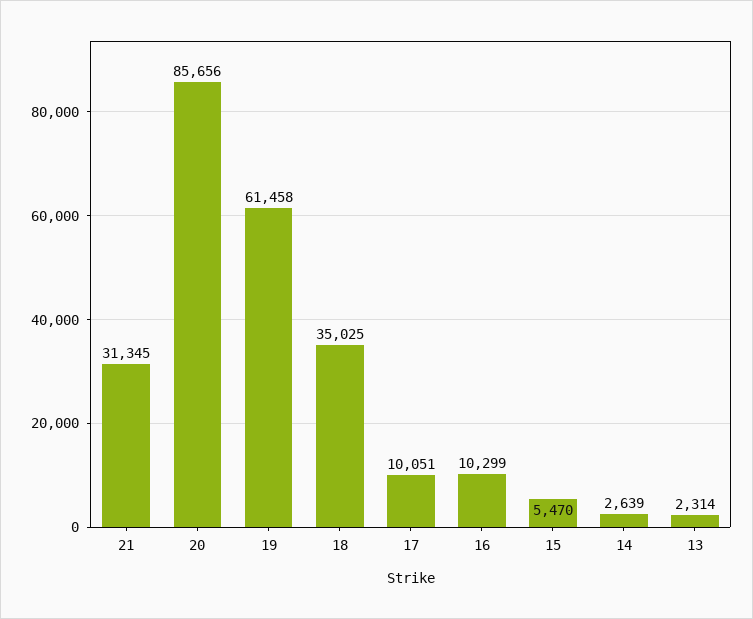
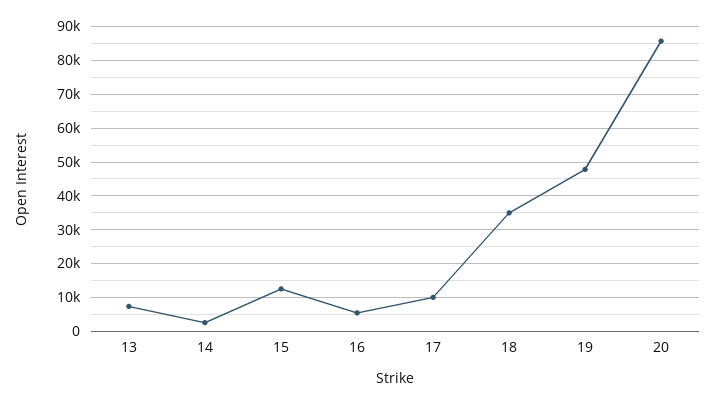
  {
-   "21": 31345,
    "20": 85656,
-   "19": 61458,
+   "19": 48000,
    "18": 35025,
    "17": 10051,
-   "16": 10299,
+   "16": 6000,
-   "15": 5470,
+   "15": 12000,
    "14": 2639,
-   "13": 2314
+   "13": 8000
  }

